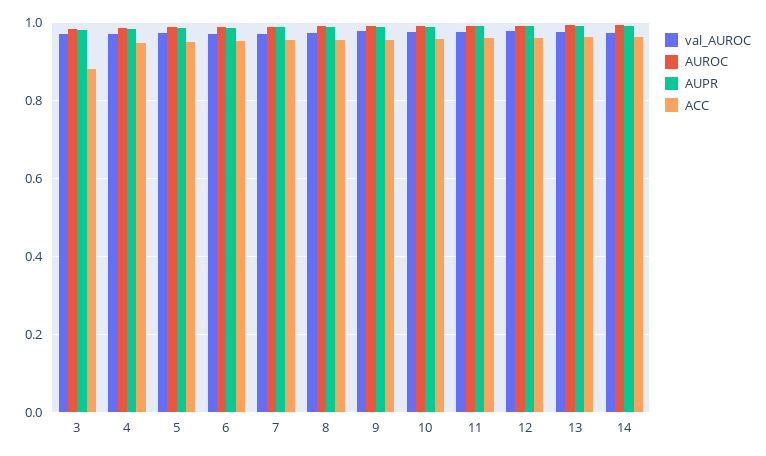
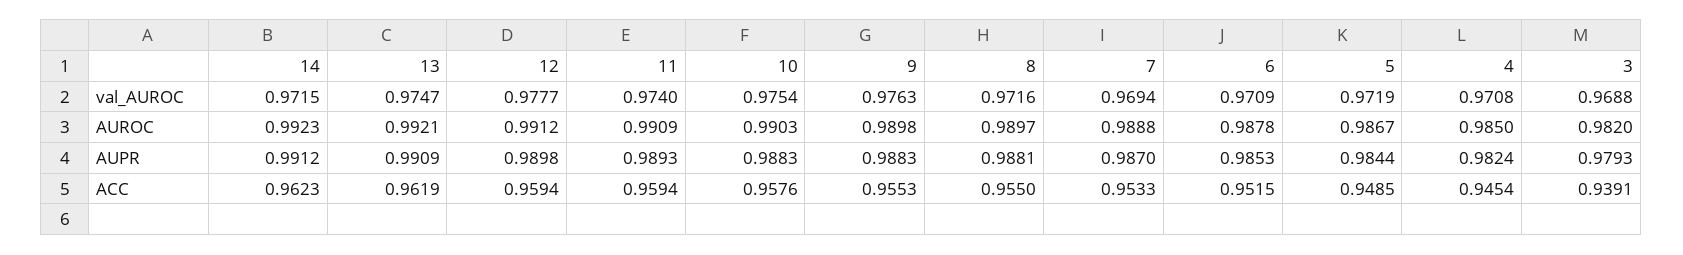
  {
    "val_AUROC": {
      "3": 0.9688,
      "4": 0.9708,
      "5": 0.9719,
      "6": 0.9709,
      "7": 0.9694,
      "8": 0.9716,
      "9": 0.9763,
      "10": 0.9754,
      "11": 0.974,
      "12": 0.9777,
      "13": 0.9747,
      "14": 0.9715
    },
    "AUROC": {
      "3": 0.982,
      "4": 0.985,
      "5": 0.9867,
      "6": 0.9878,
      "7": 0.9888,
      "8": 0.9897,
      "9": 0.9898,
      "10": 0.9903,
      "11": 0.9909,
      "12": 0.9912,
      "13": 0.9921,
      "14": 0.9923
    },
    "AUPR": {
      "3": 0.9793,
      "4": 0.9824,
      "5": 0.9844,
      "6": 0.9853,
      "7": 0.987,
      "8": 0.9881,
      "9": 0.9883,
      "10": 0.9883,
      "11": 0.9893,
      "12": 0.9898,
      "13": 0.9909,
      "14": 0.9912
    },
    "ACC": {
-     "3": 0.88,
+     "3": 0.9391,
      "4": 0.9454,
      "5": 0.9485,
      "6": 0.9515,
      "7": 0.9533,
      "8": 0.955,
      "9": 0.9553,
      "10": 0.9576,
      "11": 0.9594,
      "12": 0.9594,
      "13": 0.9619,
      "14": 0.9623
    }
  }

